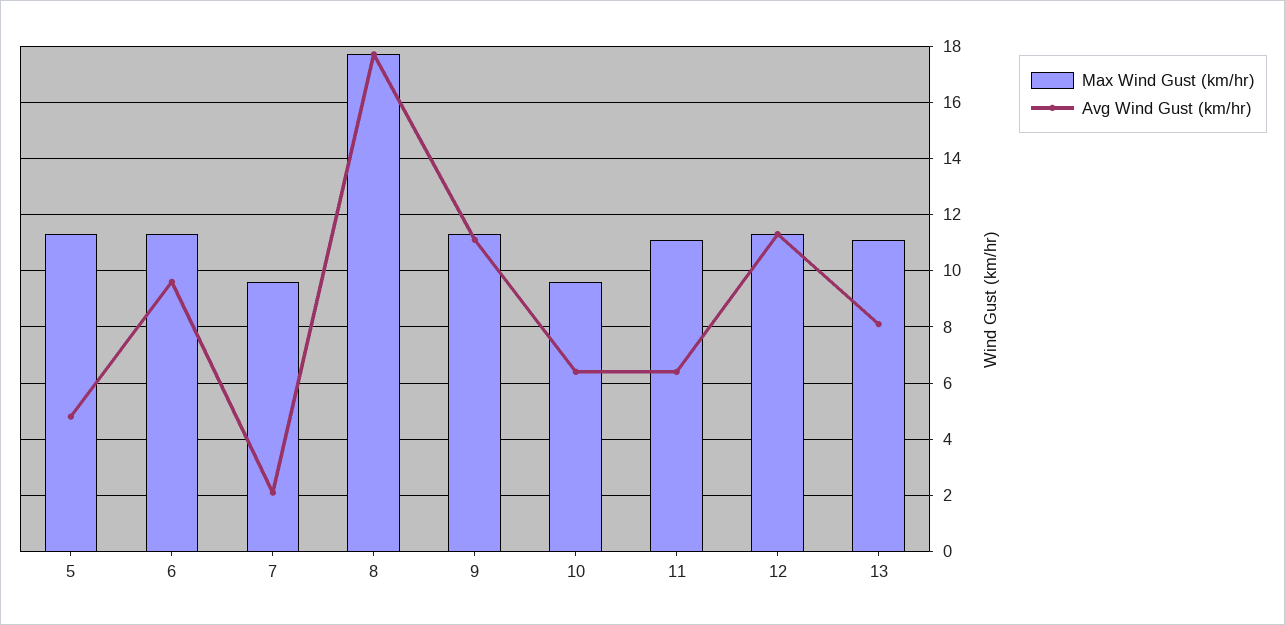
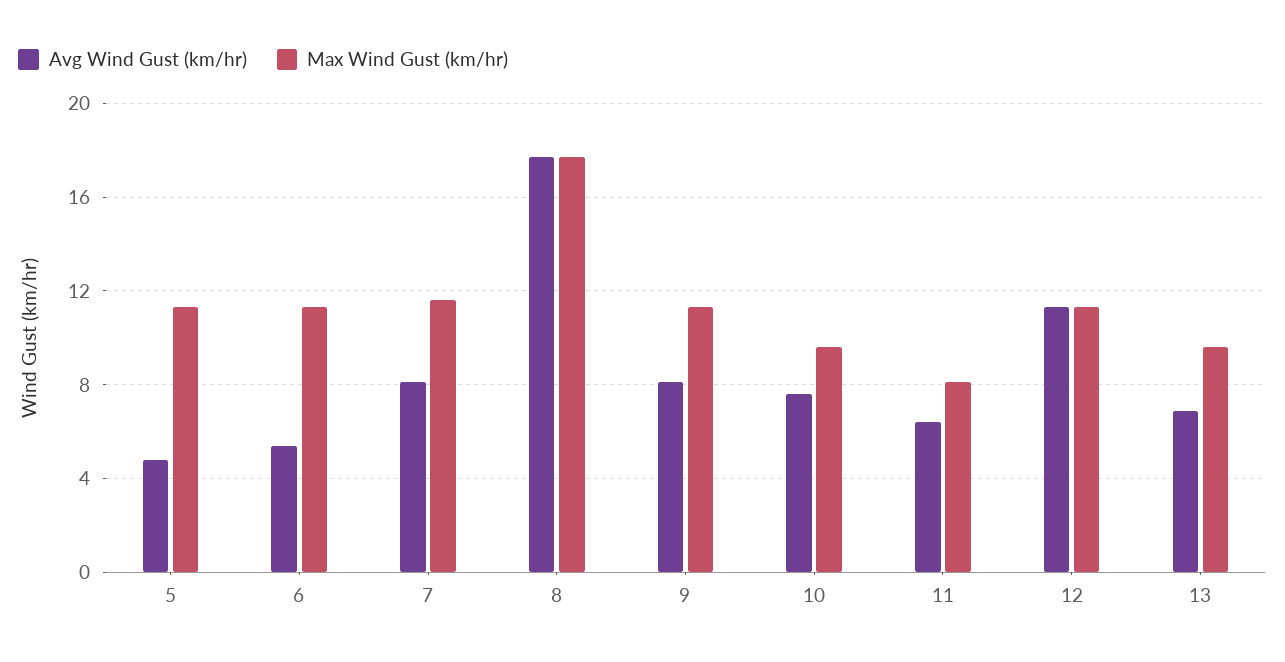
  {
    "Max Wind Gust (km/hr)": {
      "5": 11.5,
      "6": 11.5,
-     "7": 9.5,
+     "7": 11.5,
      "8": 17.5,
      "9": 11.5,
      "10": 9.5,
-     "11": 11,
+     "11": 8,
      "12": 11.5,
-     "13": 11
+     "13": 9.5
    },
    "Avg Wind Gust (km/hr)": {
      "5": 5,
-     "6": 9.5,
+     "6": 5.5,
-     "7": 2,
+     "7": 8,
      "8": 17.5,
-     "9": 11,
+     "9": 8,
-     "10": 6.5,
+     "10": 7.5,
      "11": 6.5,
      "12": 11.5,
-     "13": 8
+     "13": 7
    }
  }

